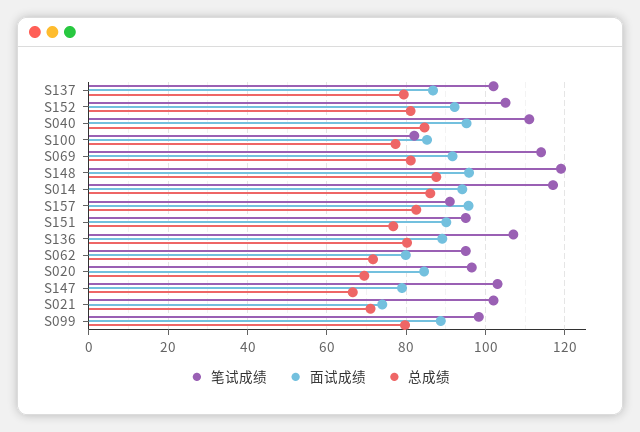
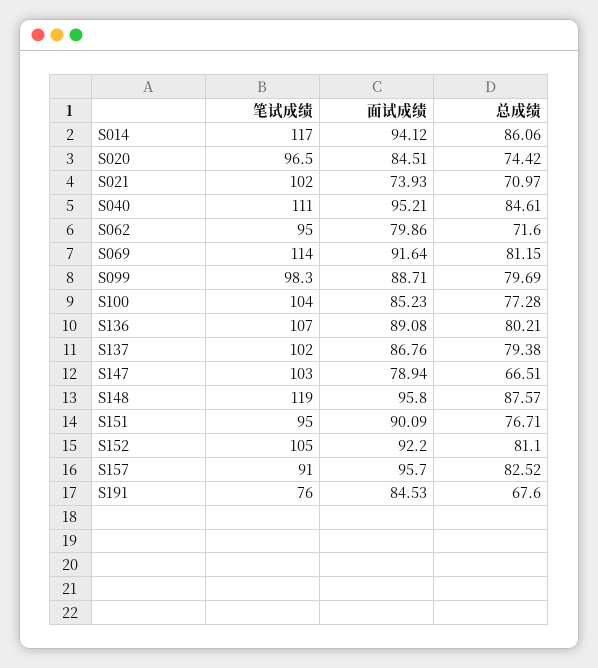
  {
    "笔试成绩": {
      "S137": 102,
      "S152": 105,
      "S040": 111,
-     "S100": 82,
+     "S100": 104,
      "S069": 114,
      "S148": 119,
      "S014": 117,
      "S157": 91,
      "S151": 95,
      "S136": 107,
      "S062": 95,
      "S020": 96.5,
      "S147": 103,
      "S021": 102,
-     "S099": 98.3
+     "S099": 98.3,
+     "S191": 76
    },
    "面试成绩": {
      "S137": 86.76,
      "S152": 92.2,
      "S040": 95.21,
      "S100": 85.23,
      "S069": 91.64,
      "S148": 95.8,
      "S014": 94.12,
      "S157": 95.7,
      "S151": 90.09,
      "S136": 89.08,
      "S062": 79.86,
      "S020": 84.51,
      "S147": 78.94,
      "S021": 73.93,
-     "S099": 88.71
+     "S099": 88.71,
+     "S191": 84.53
    },
    "总成绩": {
      "S137": 79.38,
      "S152": 81.1,
      "S040": 84.61,
      "S100": 77.28,
      "S069": 81.15,
      "S148": 87.57,
      "S014": 86.06,
      "S157": 82.52,
      "S151": 76.71,
      "S136": 80.21,
      "S062": 71.6,
-     "S020": 70,
+     "S020": 74.42,
      "S147": 66.51,
      "S021": 70.97,
-     "S099": 79.69
+     "S099": 79.69,
+     "S191": 67.6
    }
  }

